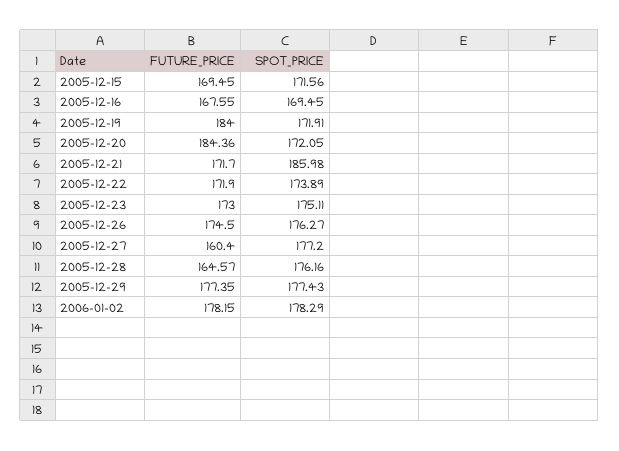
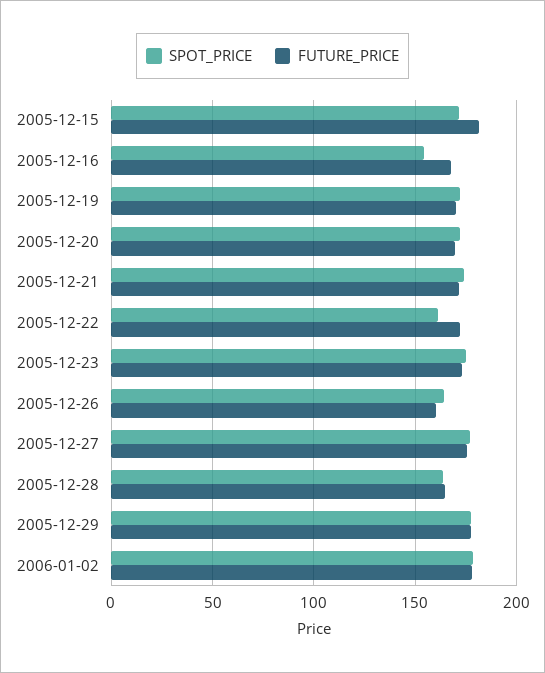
  {
    "FUTURE_PRICE": {
-     "2005-12-15": 169.45,
+     "2005-12-15": 180,
      "2005-12-16": 167.55,
-     "2005-12-19": 184,
+     "2005-12-19": 170,
-     "2005-12-20": 184.36,
+     "2005-12-20": 170,
      "2005-12-21": 171.7,
      "2005-12-22": 171.9,
      "2005-12-23": 173,
-     "2005-12-26": 174.5,
+     "2005-12-26": 160,
-     "2005-12-27": 160.4,
+     "2005-12-27": 175,
      "2005-12-28": 164.57,
      "2005-12-29": 177.35,
      "2006-01-02": 178.15
    },
    "SPOT_PRICE": {
      "2005-12-15": 171.56,
-     "2005-12-16": 169.45,
+     "2005-12-16": 155,
      "2005-12-19": 171.91,
      "2005-12-20": 172.05,
-     "2005-12-21": 185.98,
+     "2005-12-21": 175,
-     "2005-12-22": 173.89,
+     "2005-12-22": 160,
      "2005-12-23": 175.11,
-     "2005-12-26": 176.27,
+     "2005-12-26": 165,
      "2005-12-27": 177.2,
-     "2005-12-28": 176.16,
+     "2005-12-28": 165,
      "2005-12-29": 177.43,
      "2006-01-02": 178.29
    }
  }

